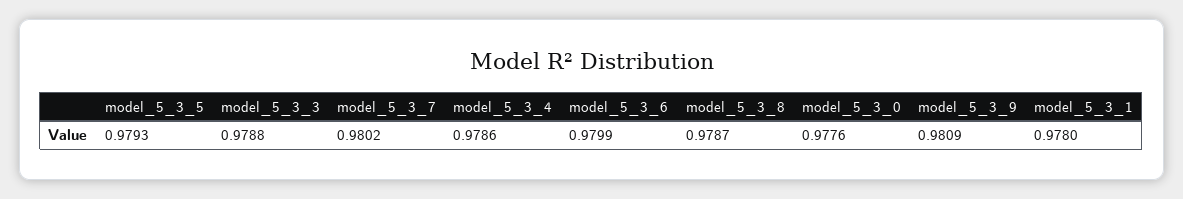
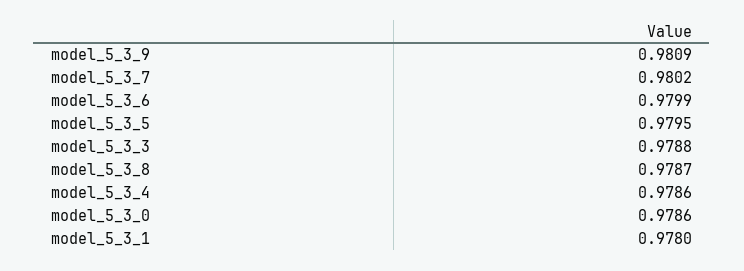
  {
-   "model_5_3_5": 0.9793,
+   "model_5_3_5": 0.9795,
    "model_5_3_3": 0.9788,
    "model_5_3_7": 0.9802,
    "model_5_3_4": 0.9786,
    "model_5_3_6": 0.9799,
    "model_5_3_8": 0.9787,
-   "model_5_3_0": 0.9776,
+   "model_5_3_0": 0.9786,
    "model_5_3_9": 0.9809,
    "model_5_3_1": 0.978
  }

